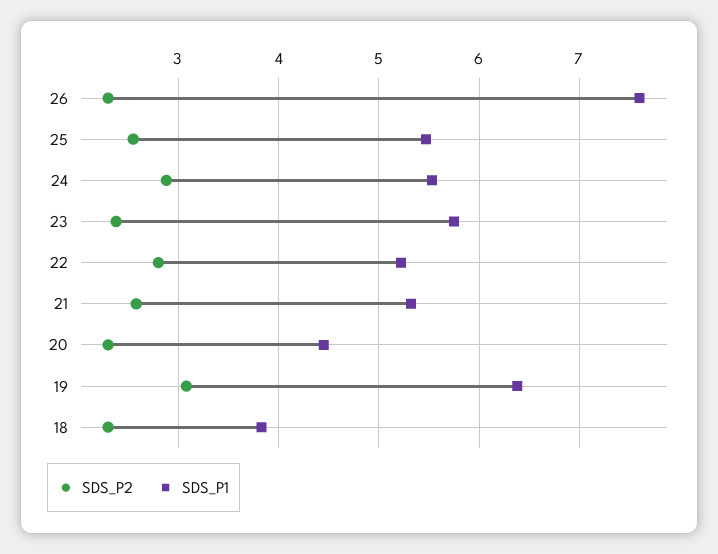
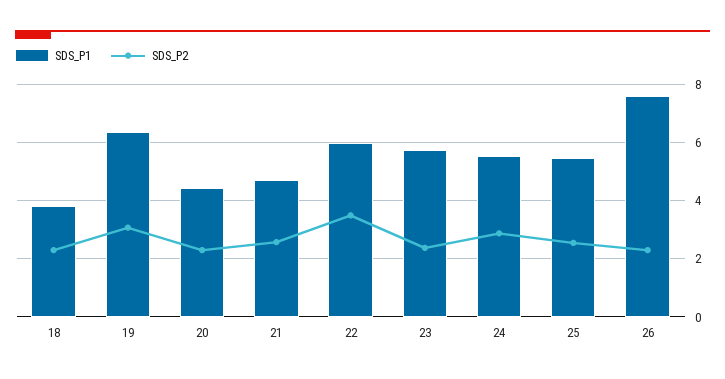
  {
    "SDS_P2": {
      "26": 2.3,
      "25": 2.6,
      "24": 2.9,
      "23": 2.4,
-     "22": 2.8,
+     "22": 3.5,
      "21": 2.6,
      "20": 2.3,
      "19": 3.1,
      "18": 2.3
    },
    "SDS_P1": {
      "26": 7.6,
      "25": 5.5,
      "24": 5.5,
      "23": 5.8,
-     "22": 5.2,
+     "22": 6,
-     "21": 5.3,
+     "21": 4.75,
      "20": 4.5,
      "19": 6.4,
      "18": 3.8
    }
  }

